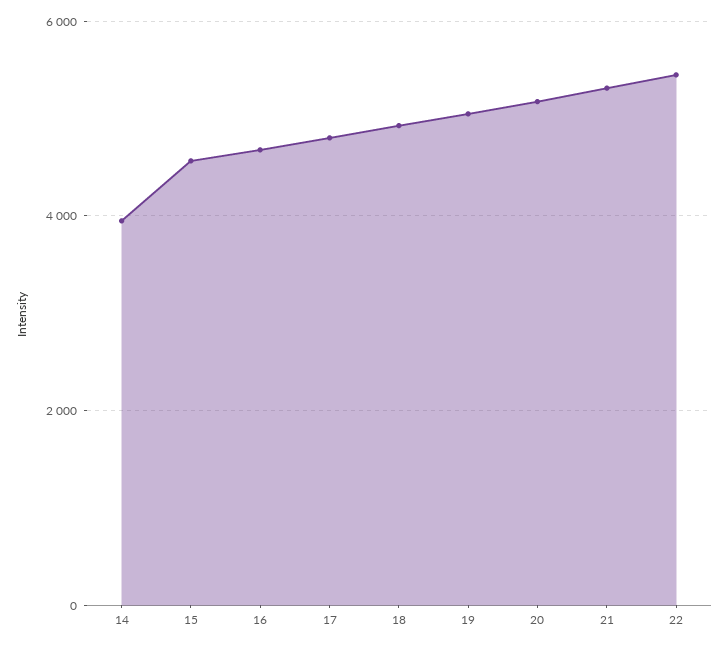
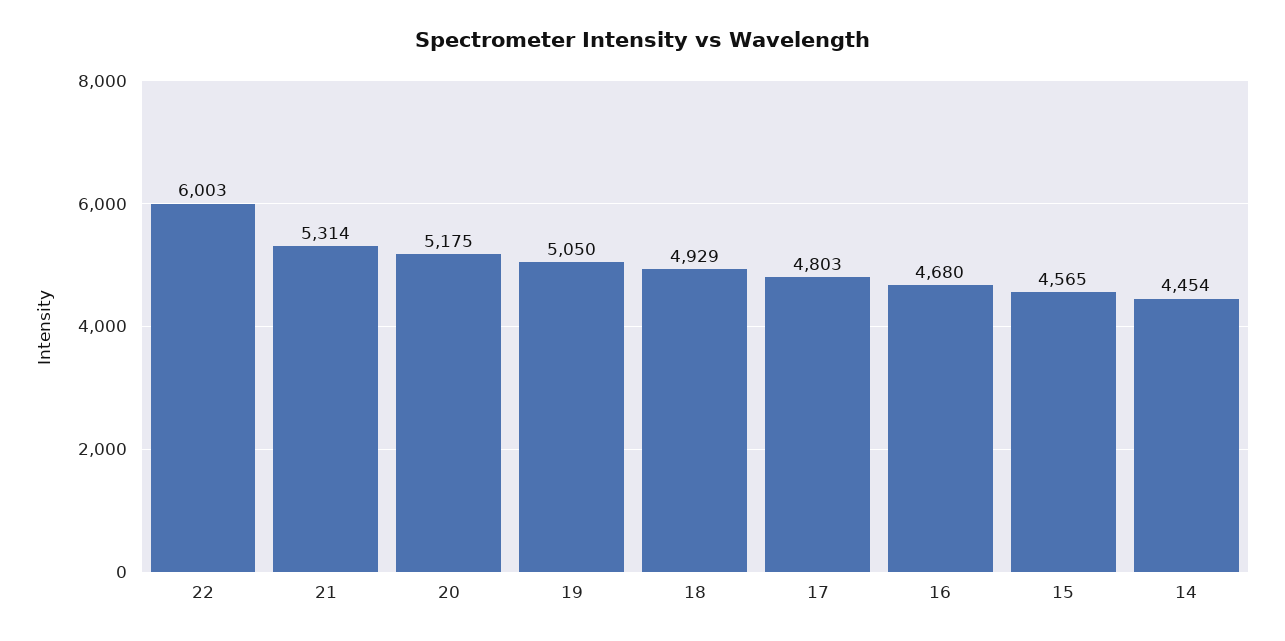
  {
-   "14": 4000,
+   "14": 4454,
    "15": 4565,
    "16": 4680,
    "17": 4803,
    "18": 4929,
    "19": 5050,
    "20": 5175,
    "21": 5314,
-   "22": 5400
+   "22": 6003
  }

